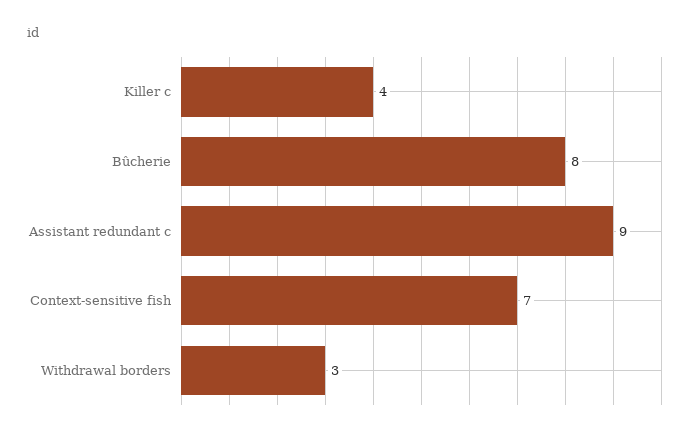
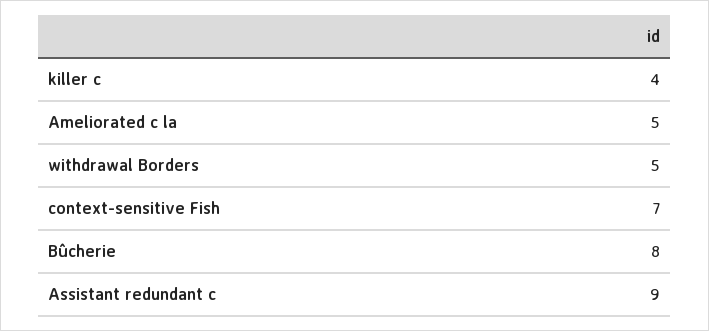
  {
    "Killer c": 4,
    "Bûcherie": 8,
    "Assistant redundant c": 9,
    "Context-sensitive fish": 7,
-   "Withdrawal borders": 3
+   "Withdrawal borders": 5,
+   "Ameliorated c la": 5
  }

